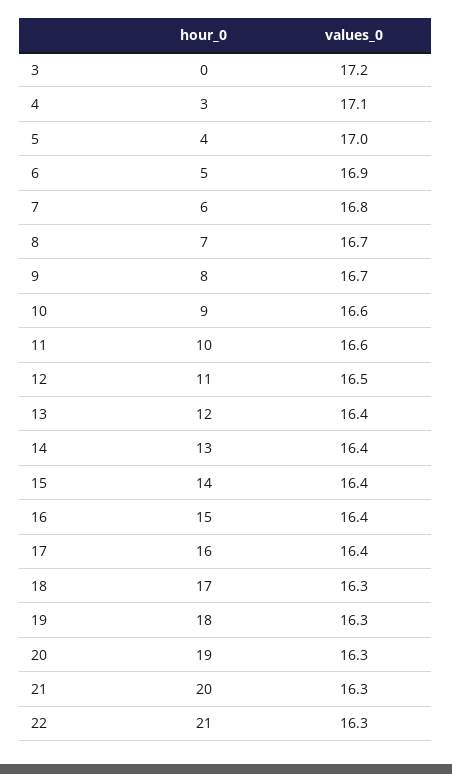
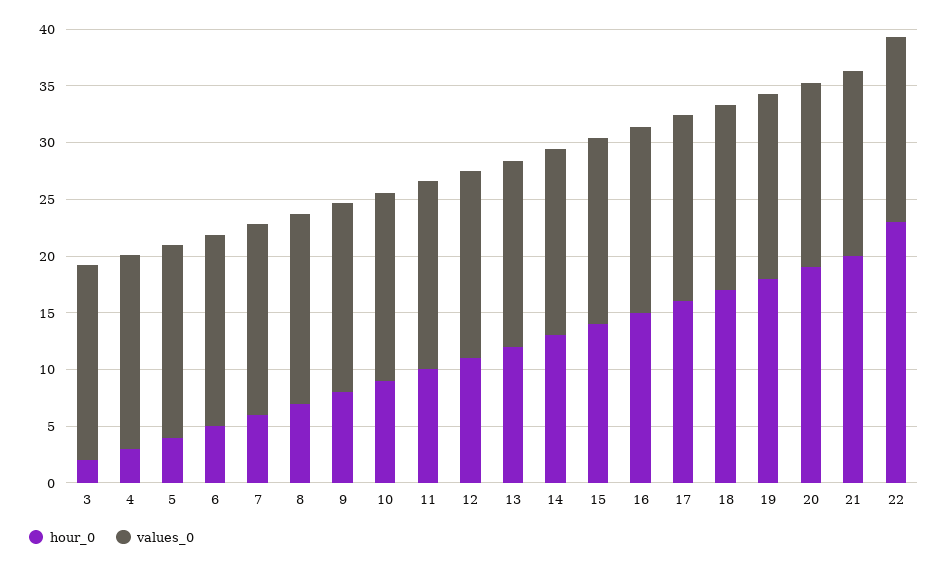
  {
    "hour_0": {
-     "3": 0,
+     "3": 2,
      "4": 3,
      "5": 4,
      "6": 5,
      "7": 6,
      "8": 7,
      "9": 8,
      "10": 9,
      "11": 10,
      "12": 11,
      "13": 12,
      "14": 13,
      "15": 14,
      "16": 15,
      "17": 16,
      "18": 17,
      "19": 18,
      "20": 19,
      "21": 20,
-     "22": 21
+     "22": 23
    },
    "values_0": {
      "3": 17.2,
      "4": 17.1,
      "5": 17,
      "6": 16.9,
      "7": 16.8,
      "8": 16.7,
      "9": 16.7,
      "10": 16.6,
      "11": 16.6,
      "12": 16.5,
      "13": 16.4,
      "14": 16.4,
      "15": 16.4,
      "16": 16.4,
      "17": 16.4,
      "18": 16.3,
      "19": 16.3,
      "20": 16.3,
      "21": 16.3,
      "22": 16.3
    }
  }

